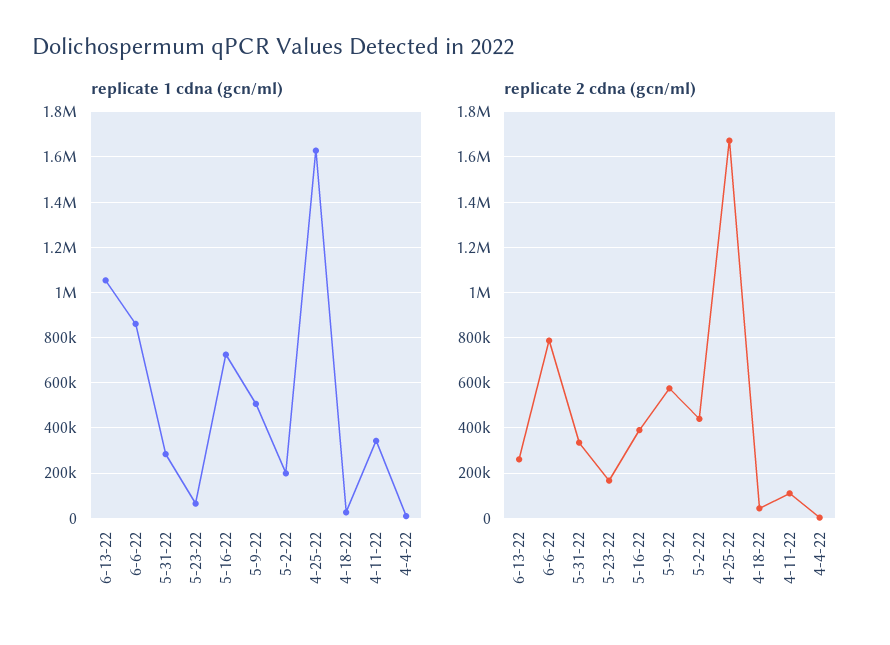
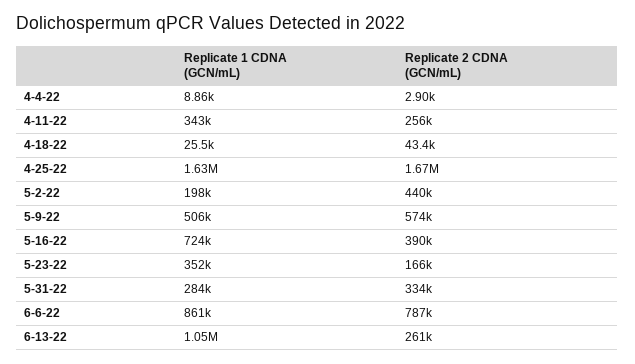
  {
    "replicate 1 cdna (gcn/ml)": {
      "6-13-22": 1050000,
      "6-6-22": 861000,
      "5-31-22": 284000,
-     "5-23-22": 50000,
+     "5-23-22": 352000,
      "5-16-22": 724000,
      "5-9-22": 506000,
      "5-2-22": 198000,
      "4-25-22": 1630000,
      "4-18-22": 25500,
      "4-11-22": 343000,
      "4-4-22": 8860
    },
    "replicate 2 cdna (gcn/ml)": {
      "6-13-22": 261000,
      "6-6-22": 787000,
      "5-31-22": 334000,
      "5-23-22": 166000,
      "5-16-22": 390000,
      "5-9-22": 574000,
      "5-2-22": 440000,
      "4-25-22": 1670000,
      "4-18-22": 43400,
-     "4-11-22": 100000,
+     "4-11-22": 256000,
      "4-4-22": 2900
    }
  }

